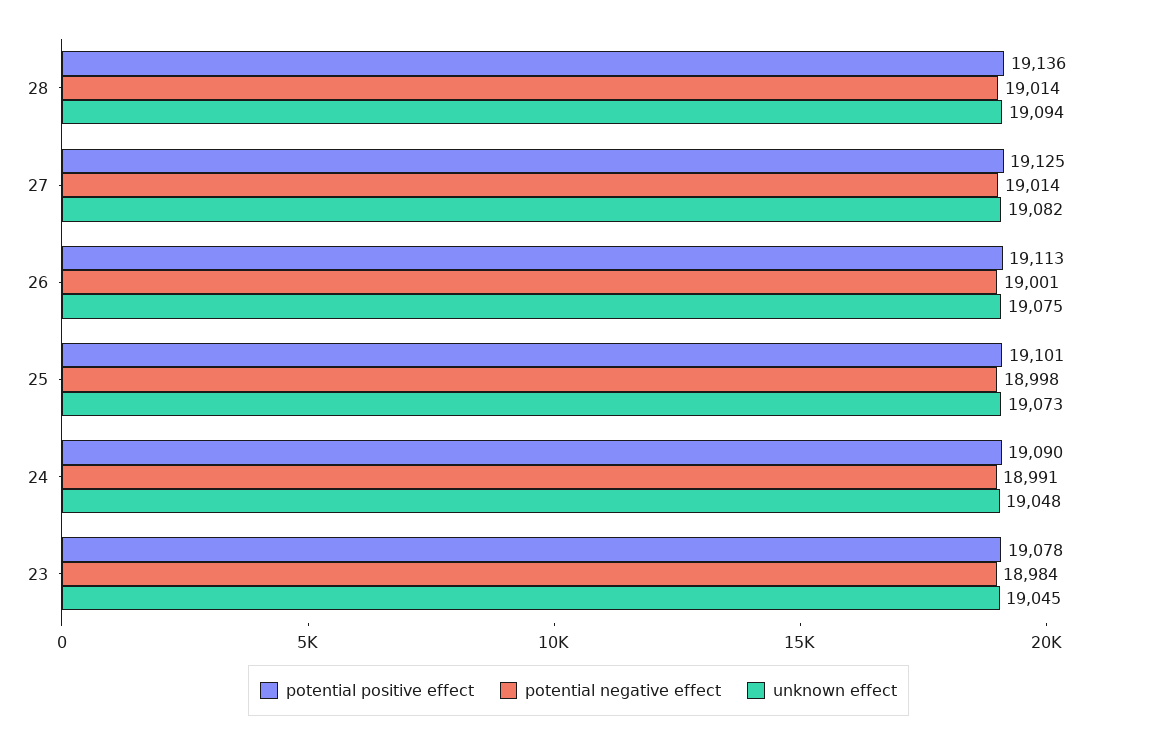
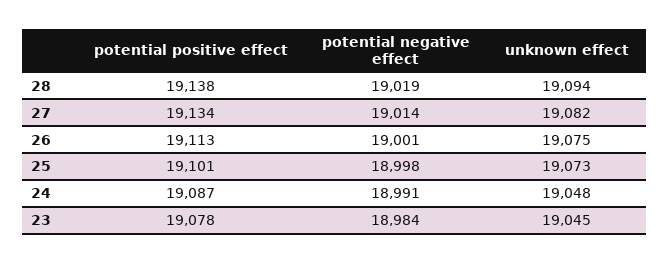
  {
    "potential positive effect": {
-     "28": 19136,
+     "28": 19138,
-     "27": 19125,
+     "27": 19134,
      "26": 19113,
      "25": 19101,
-     "24": 19090,
+     "24": 19087,
      "23": 19078
    },
    "potential negative effect": {
-     "28": 19014,
+     "28": 19019,
      "27": 19014,
      "26": 19001,
      "25": 18998,
      "24": 18991,
      "23": 18984
    },
    "unknown effect": {
      "28": 19094,
      "27": 19082,
      "26": 19075,
      "25": 19073,
      "24": 19048,
      "23": 19045
    }
  }

